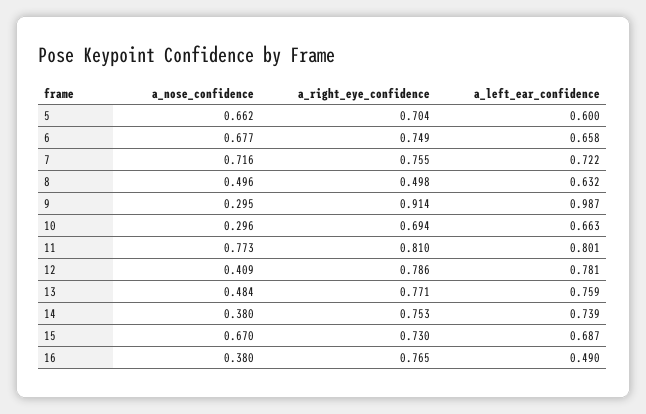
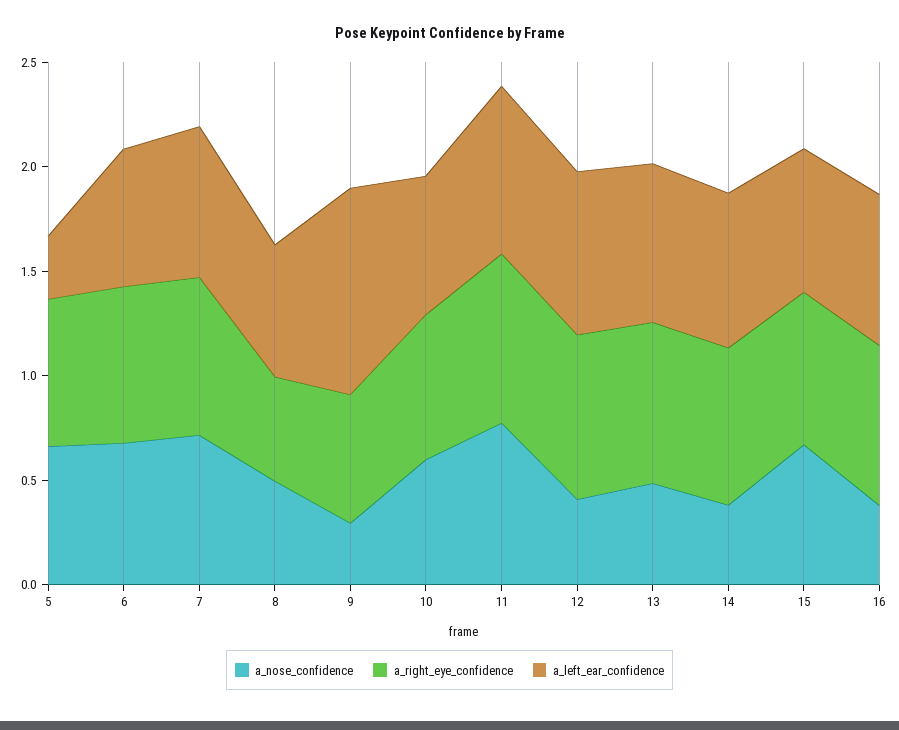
  {
    "a_nose_confidence": {
      "5": 0.662,
      "6": 0.677,
      "7": 0.716,
      "8": 0.496,
      "9": 0.295,
-     "10": 0.296,
+     "10": 0.6,
      "11": 0.773,
      "12": 0.409,
      "13": 0.484,
      "14": 0.38,
      "15": 0.67,
      "16": 0.38
    },
    "a_right_eye_confidence": {
      "5": 0.704,
      "6": 0.749,
      "7": 0.755,
      "8": 0.498,
-     "9": 0.914,
+     "9": 0.6,
      "10": 0.694,
      "11": 0.81,
      "12": 0.786,
      "13": 0.771,
      "14": 0.753,
      "15": 0.73,
      "16": 0.765
    },
    "a_left_ear_confidence": {
-     "5": 0.6,
+     "5": 0.3,
      "6": 0.658,
      "7": 0.722,
      "8": 0.632,
      "9": 0.987,
      "10": 0.663,
      "11": 0.801,
      "12": 0.781,
      "13": 0.759,
      "14": 0.739,
      "15": 0.687,
-     "16": 0.49
+     "16": 0.7
    }
  }

